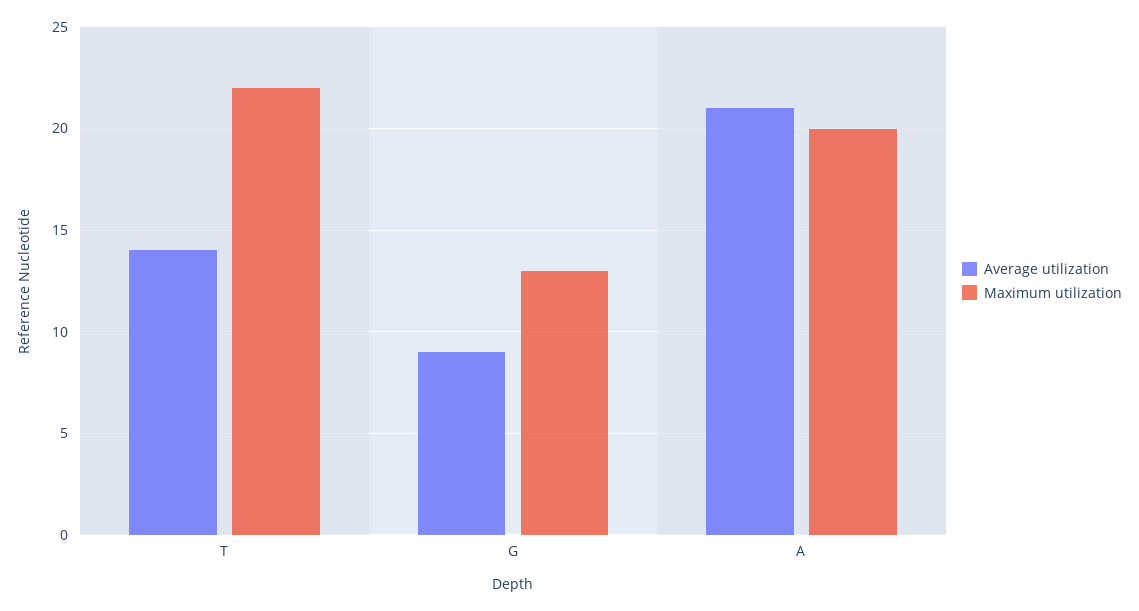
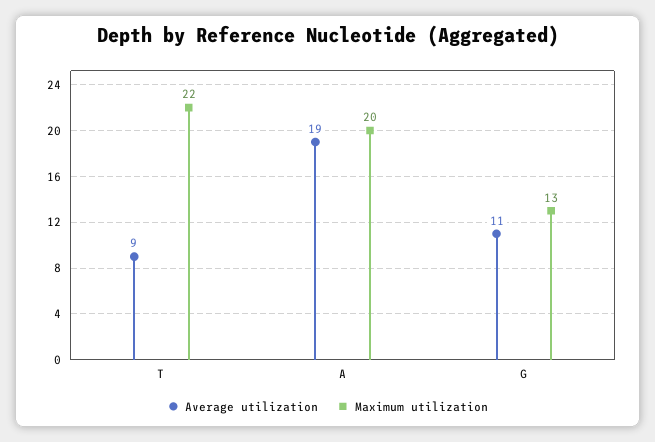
  {
    "Average utilization": {
-     "T": 14,
+     "T": 9,
-     "G": 9,
+     "G": 11,
-     "A": 21
+     "A": 19
    },
    "Maximum utilization": {
      "T": 22,
      "G": 13,
      "A": 20
    }
  }

